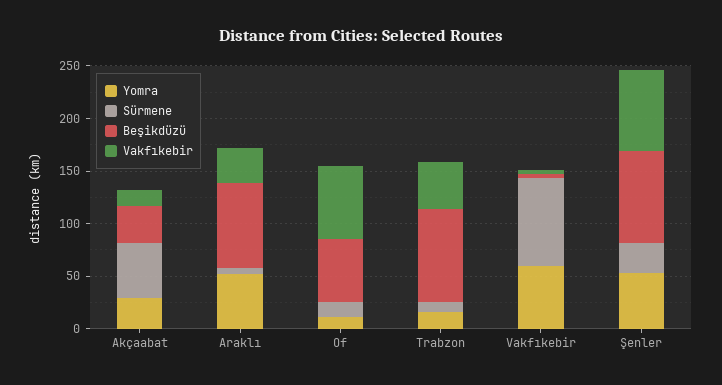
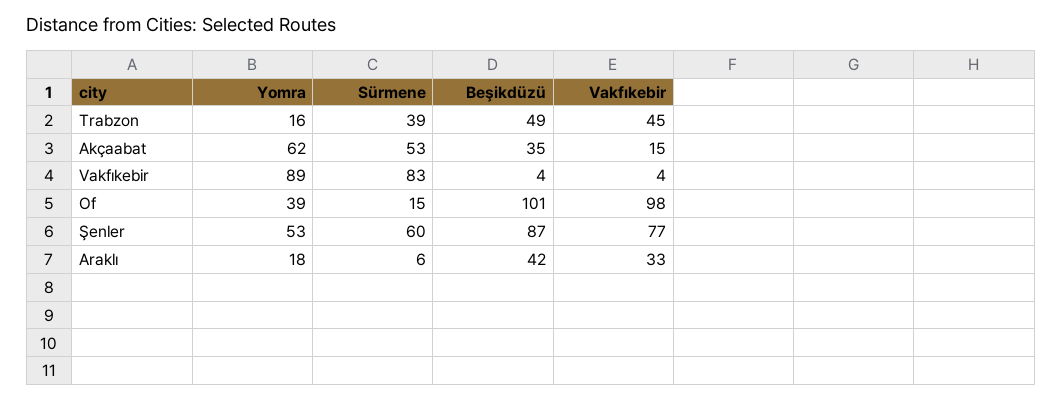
  {
    "Yomra": {
-     "Akçaabat": 30,
+     "Akçaabat": 62,
-     "Araklı": 50,
+     "Araklı": 18,
-     "Of": 10,
+     "Of": 39,
      "Trabzon": 16,
-     "Vakfıkebir": 60,
+     "Vakfıkebir": 89,
      "Şenler": 53
    },
    "Sürmene": {
      "Akçaabat": 53,
      "Araklı": 6,
      "Of": 15,
-     "Trabzon": 10,
+     "Trabzon": 39,
      "Vakfıkebir": 83,
-     "Şenler": 30
+     "Şenler": 60
    },
    "Beşikdüzü": {
      "Akçaabat": 35,
-     "Araklı": 80,
+     "Araklı": 42,
-     "Of": 60,
+     "Of": 101,
-     "Trabzon": 90,
+     "Trabzon": 49,
      "Vakfıkebir": 4,
      "Şenler": 87
    },
    "Vakfıkebir": {
      "Akçaabat": 15,
      "Araklı": 33,
-     "Of": 70,
+     "Of": 98,
      "Trabzon": 45,
      "Vakfıkebir": 4,
      "Şenler": 77
    }
  }

